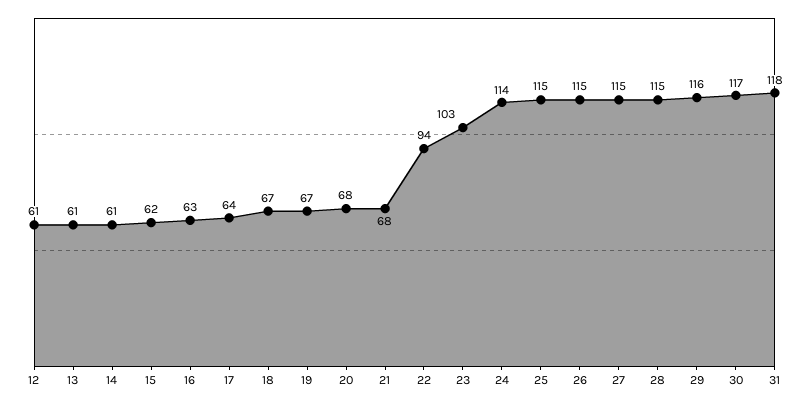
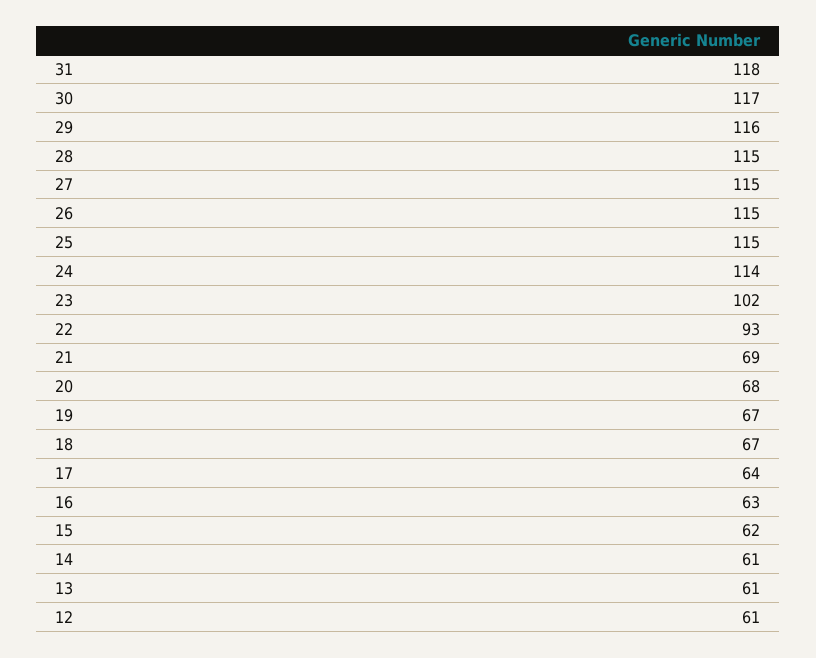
  {
    "12": 61,
    "13": 61,
    "14": 61,
    "15": 62,
    "16": 63,
    "17": 64,
    "18": 67,
    "19": 67,
    "20": 68,
-   "21": 68,
+   "21": 69,
-   "22": 94,
+   "22": 93,
-   "23": 103,
+   "23": 102,
    "24": 114,
    "25": 115,
    "26": 115,
    "27": 115,
    "28": 115,
    "29": 116,
    "30": 117,
    "31": 118
  }

